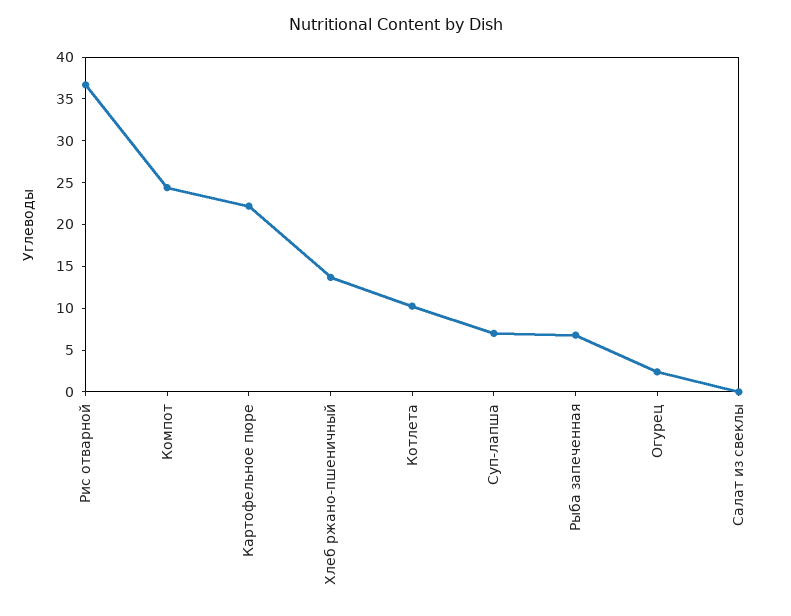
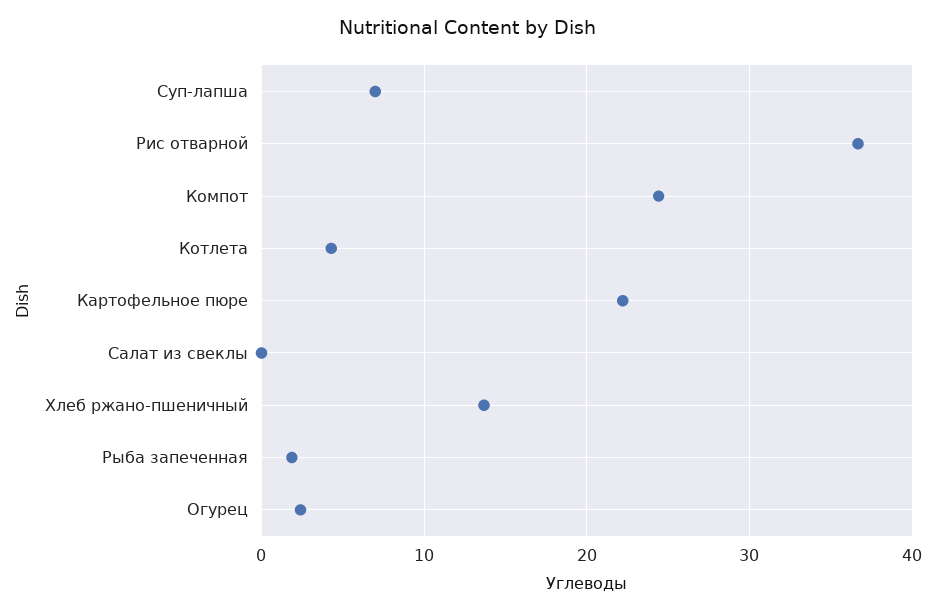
  {
    "Рис отварной": 37,
    "Компот": 24,
    "Картофельное пюре": 22,
    "Хлеб ржано-пшеничный": 14,
-   "Котлета": 10,
+   "Котлета": 4,
    "Суп-лапша": 7,
-   "Рыба запеченная": 7,
+   "Рыба запеченная": 2,
    "Огурец": 2,
    "Салат из свеклы": 0
  }

